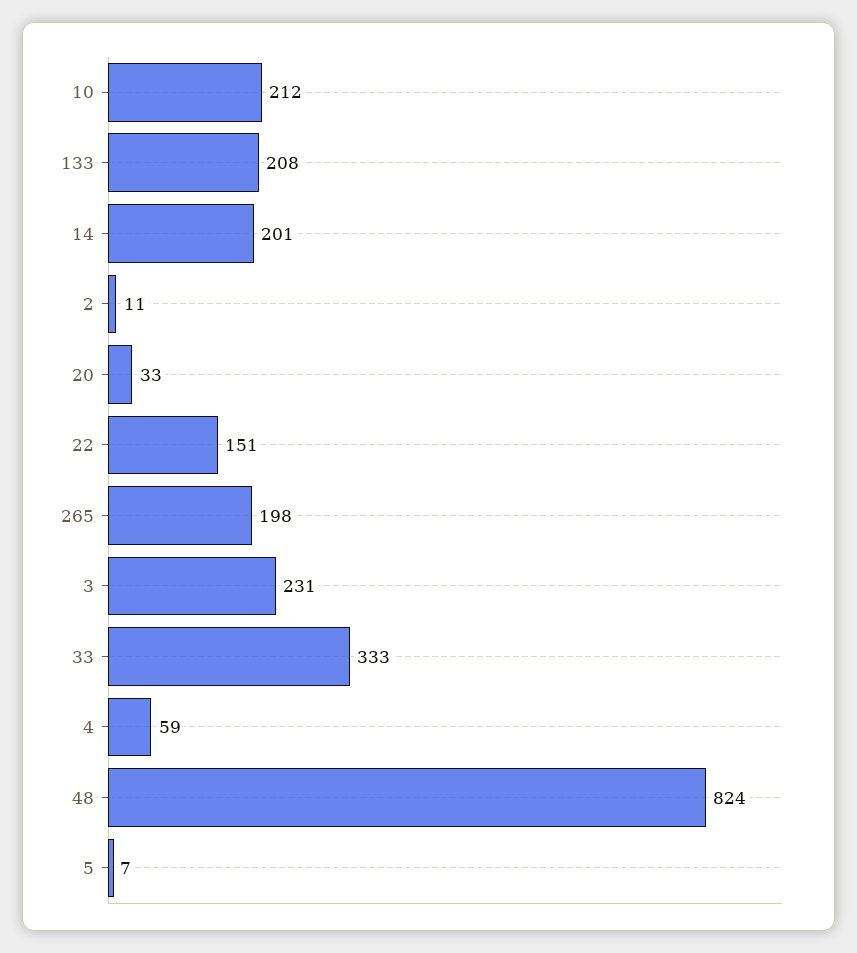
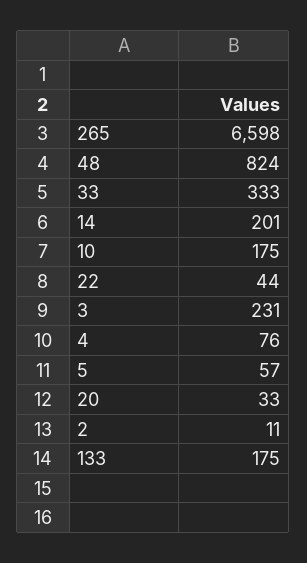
  {
-   "10": 212,
+   "10": 175,
-   "133": 208,
+   "133": 175,
    "14": 201,
    "2": 11,
    "20": 33,
-   "22": 151,
+   "22": 44,
-   "265": 198,
+   "265": 6598,
    "3": 231,
    "33": 333,
-   "4": 59,
+   "4": 76,
    "48": 824,
-   "5": 7
+   "5": 57
  }

